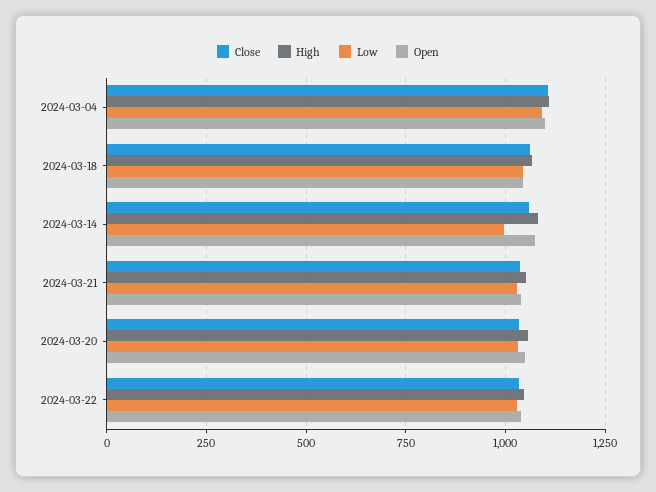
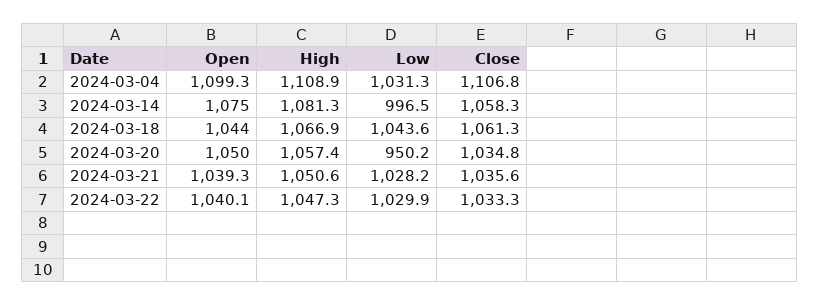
  {
    "Close": {
      "2024-03-04": 1106.8,
      "2024-03-18": 1061.3,
      "2024-03-14": 1058.3,
      "2024-03-21": 1035.6,
      "2024-03-20": 1034.8,
      "2024-03-22": 1033.3
    },
    "High": {
      "2024-03-04": 1108.9,
      "2024-03-18": 1066.9,
      "2024-03-14": 1081.3,
      "2024-03-21": 1050.6,
      "2024-03-20": 1057.4,
      "2024-03-22": 1047.3
    },
    "Low": {
-     "2024-03-04": 1100,
+     "2024-03-04": 1031.3,
      "2024-03-18": 1043.6,
      "2024-03-14": 996.5,
      "2024-03-21": 1028.2,
-     "2024-03-20": 1025,
+     "2024-03-20": 950.2,
      "2024-03-22": 1029.9
    },
    "Open": {
      "2024-03-04": 1099.3,
      "2024-03-18": 1044,
      "2024-03-14": 1075,
      "2024-03-21": 1039.3,
      "2024-03-20": 1050,
      "2024-03-22": 1040.1
    }
  }

